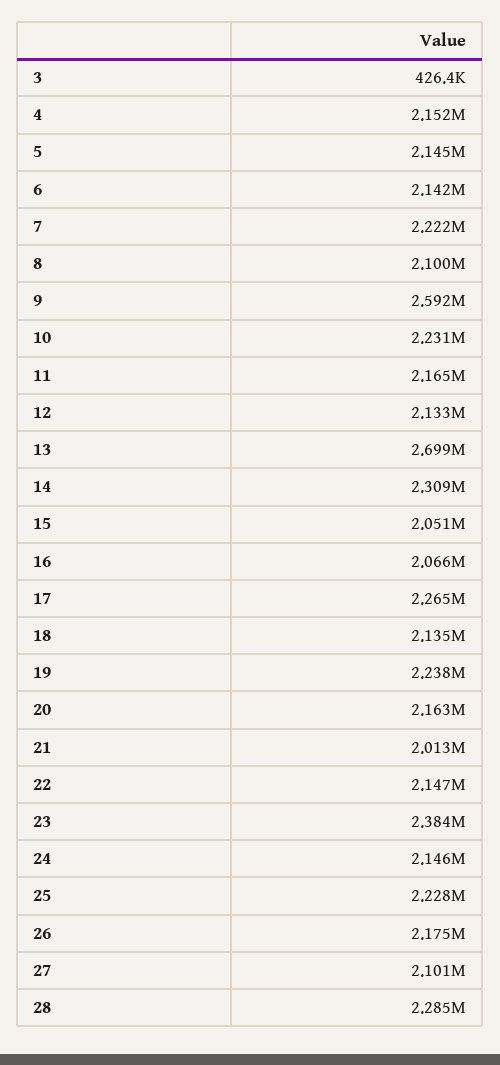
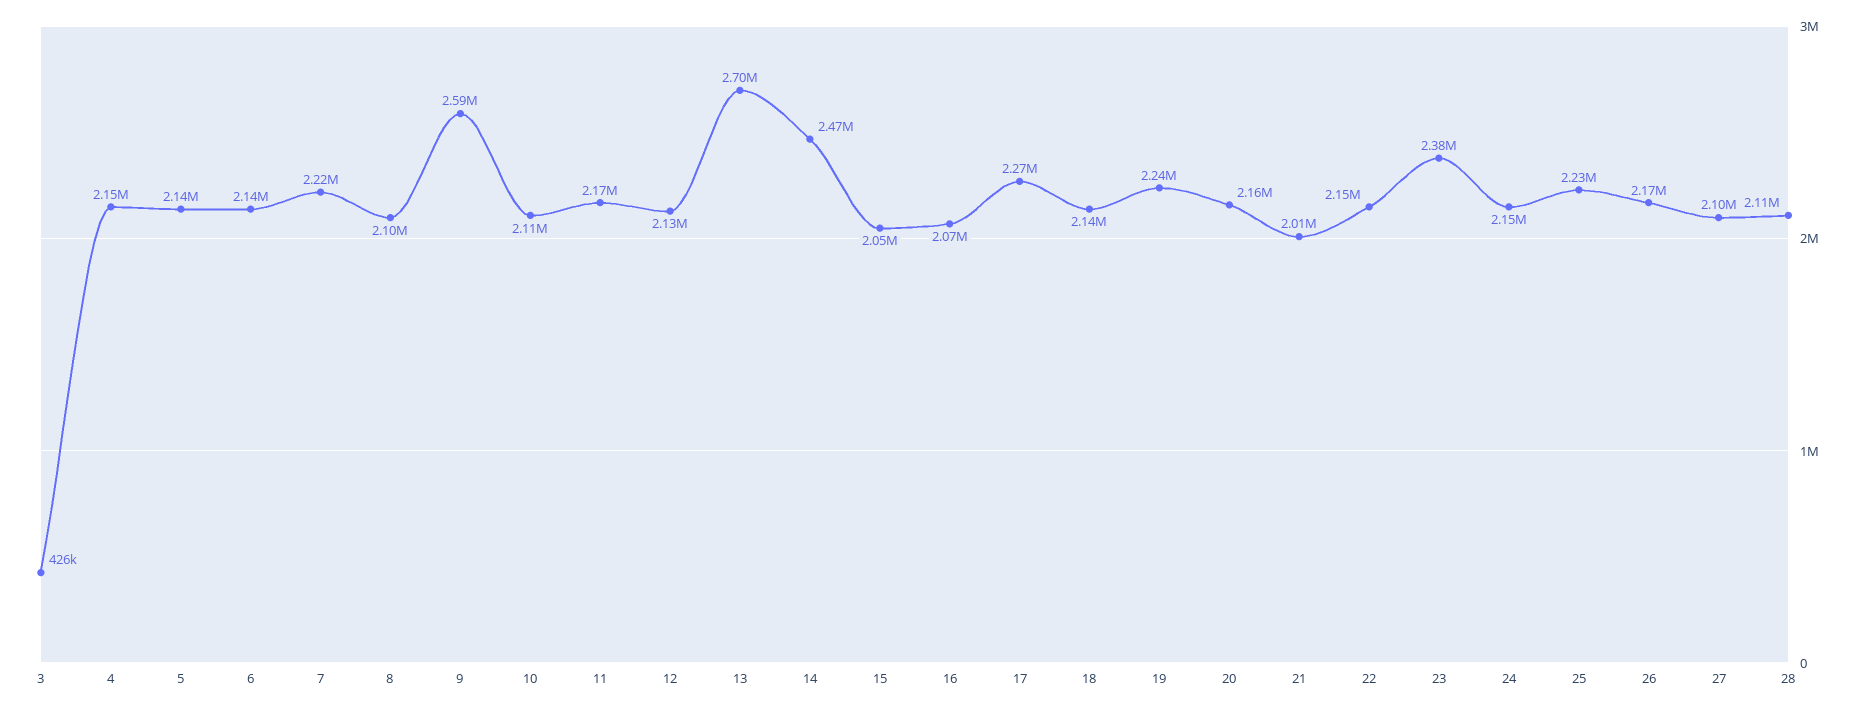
  {
    "3": 426400,
    "4": 2152000,
    "5": 2145000,
    "6": 2142000,
    "7": 2222000,
    "8": 2100000,
    "9": 2592000,
-   "10": 2231000,
+   "10": 2110000,
    "11": 2165000,
    "12": 2133000,
    "13": 2699000,
-   "14": 2309000,
+   "14": 2470000,
    "15": 2051000,
    "16": 2066000,
    "17": 2265000,
    "18": 2135000,
    "19": 2238000,
    "20": 2163000,
    "21": 2013000,
    "22": 2147000,
    "23": 2384000,
    "24": 2146000,
    "25": 2228000,
    "26": 2175000,
    "27": 2101000,
-   "28": 2285000
+   "28": 2110000
  }

